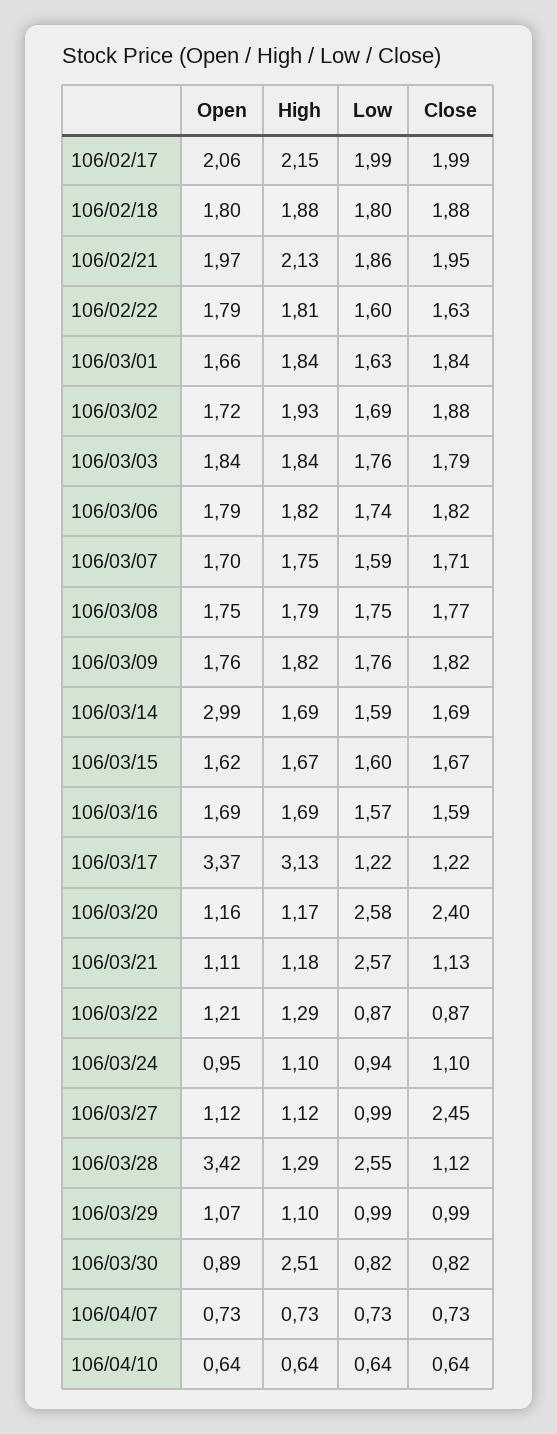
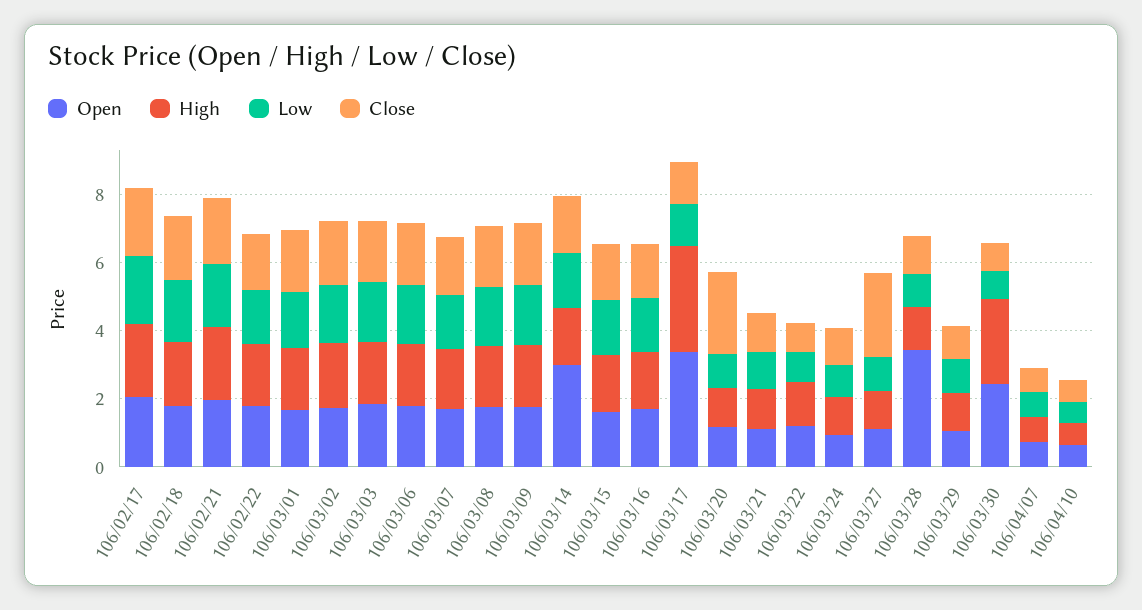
  {
    "Open": {
      "106/02/17": 2.06,
      "106/02/18": 1.8,
      "106/02/21": 1.97,
      "106/02/22": 1.79,
      "106/03/01": 1.66,
      "106/03/02": 1.72,
      "106/03/03": 1.84,
      "106/03/06": 1.79,
      "106/03/07": 1.7,
      "106/03/08": 1.75,
      "106/03/09": 1.76,
      "106/03/14": 2.99,
      "106/03/15": 1.62,
      "106/03/16": 1.69,
      "106/03/17": 3.37,
      "106/03/20": 1.16,
      "106/03/21": 1.11,
      "106/03/22": 1.21,
      "106/03/24": 0.95,
      "106/03/27": 1.12,
      "106/03/28": 3.42,
      "106/03/29": 1.07,
-     "106/03/30": 0.89,
+     "106/03/30": 2.5,
      "106/04/07": 0.73,
      "106/04/10": 0.64
    },
    "High": {
      "106/02/17": 2.15,
      "106/02/18": 1.88,
      "106/02/21": 2.13,
      "106/02/22": 1.81,
      "106/03/01": 1.84,
      "106/03/02": 1.93,
      "106/03/03": 1.84,
      "106/03/06": 1.82,
      "106/03/07": 1.75,
      "106/03/08": 1.79,
      "106/03/09": 1.82,
      "106/03/14": 1.69,
      "106/03/15": 1.67,
      "106/03/16": 1.69,
      "106/03/17": 3.13,
      "106/03/20": 1.17,
      "106/03/21": 1.18,
      "106/03/22": 1.29,
      "106/03/24": 1.1,
      "106/03/27": 1.12,
      "106/03/28": 1.29,
      "106/03/29": 1.1,
      "106/03/30": 2.51,
      "106/04/07": 0.73,
      "106/04/10": 0.64
    },
    "Low": {
      "106/02/17": 1.99,
      "106/02/18": 1.8,
      "106/02/21": 1.86,
      "106/02/22": 1.6,
      "106/03/01": 1.63,
      "106/03/02": 1.69,
      "106/03/03": 1.76,
      "106/03/06": 1.74,
      "106/03/07": 1.59,
      "106/03/08": 1.75,
      "106/03/09": 1.76,
      "106/03/14": 1.59,
      "106/03/15": 1.6,
      "106/03/16": 1.57,
      "106/03/17": 1.22,
-     "106/03/20": 2.58,
+     "106/03/20": 1,
-     "106/03/21": 2.57,
+     "106/03/21": 1,
      "106/03/22": 0.87,
      "106/03/24": 0.94,
      "106/03/27": 0.99,
-     "106/03/28": 2.55,
+     "106/03/28": 1,
      "106/03/29": 0.99,
      "106/03/30": 0.82,
      "106/04/07": 0.73,
      "106/04/10": 0.64
    },
    "Close": {
      "106/02/17": 1.99,
      "106/02/18": 1.88,
      "106/02/21": 1.95,
      "106/02/22": 1.63,
      "106/03/01": 1.84,
      "106/03/02": 1.88,
      "106/03/03": 1.79,
      "106/03/06": 1.82,
      "106/03/07": 1.71,
      "106/03/08": 1.77,
      "106/03/09": 1.82,
      "106/03/14": 1.69,
      "106/03/15": 1.67,
      "106/03/16": 1.59,
      "106/03/17": 1.22,
      "106/03/20": 2.4,
      "106/03/21": 1.13,
      "106/03/22": 0.87,
      "106/03/24": 1.1,
      "106/03/27": 2.45,
      "106/03/28": 1.12,
      "106/03/29": 0.99,
      "106/03/30": 0.82,
      "106/04/07": 0.73,
      "106/04/10": 0.64
    }
  }

